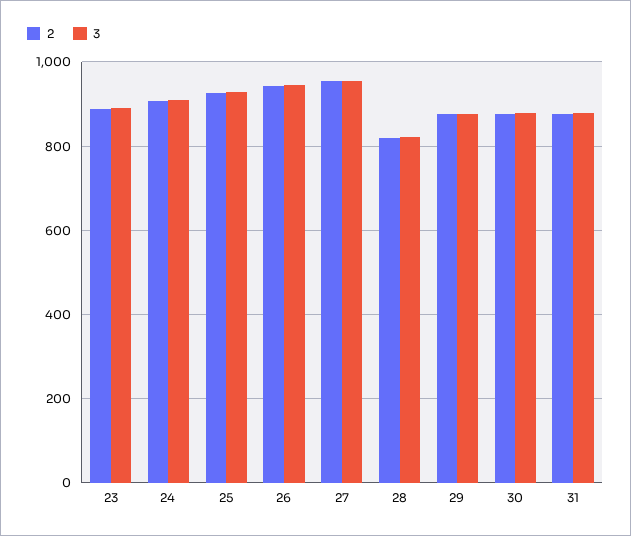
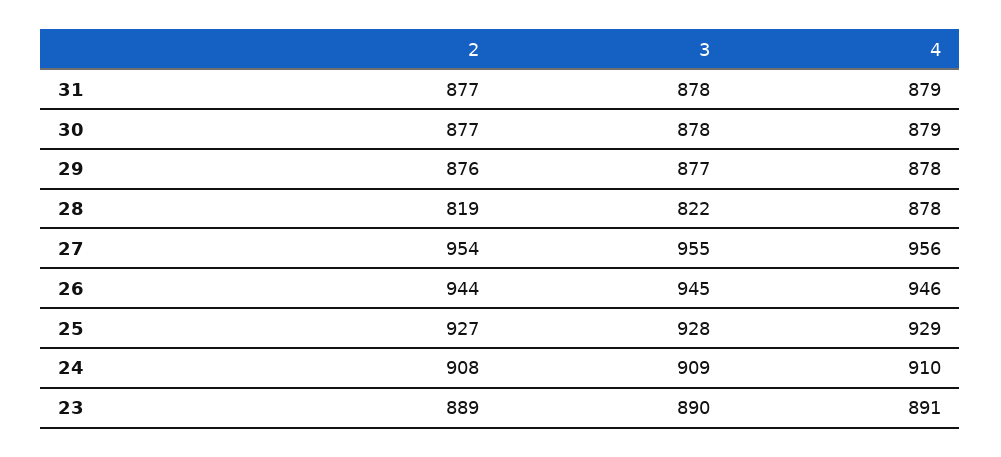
  {
    "2": {
      "23": 889,
      "24": 908,
      "25": 927,
      "26": 944,
      "27": 954,
      "28": 819,
      "29": 876,
      "30": 877,
      "31": 877
    },
    "3": {
      "23": 890,
      "24": 909,
      "25": 928,
      "26": 945,
      "27": 955,
      "28": 822,
      "29": 877,
      "30": 878,
      "31": 878
-   }
+   },
+   "4": {
+     "31": 879,
+     "30": 879,
+     "29": 878,
+     "28": 878,
+     "27": 956,
+     "26": 946,
+     "25": 929,
+     "24": 910,
+     "23": 891
+   }
  }

